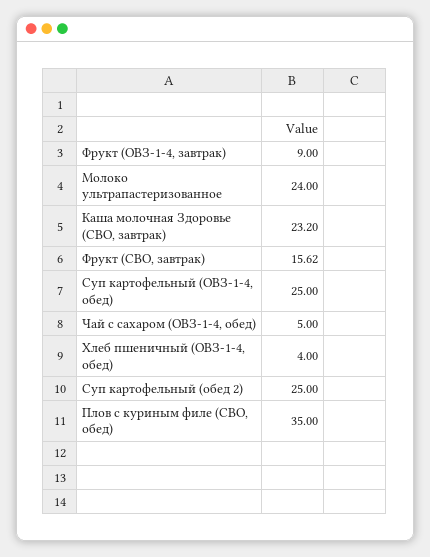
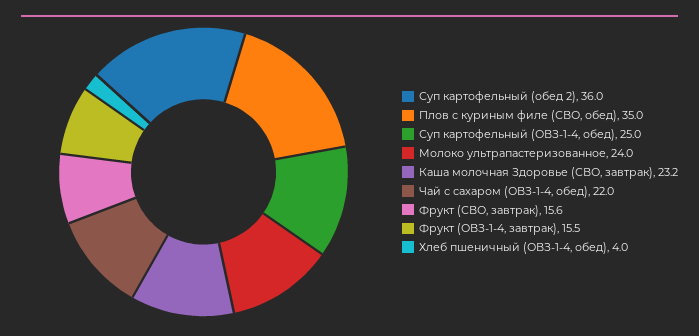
  {
-   "Фрукт (ОВЗ-1-4, завтрак)": 9,
+   "Фрукт (ОВЗ-1-4, завтрак)": 15.5,
    "Молоко ультрапастеризованное": 24,
    "Каша молочная Здоровье (СВО, завтрак)": 23.2,
    "Фрукт (СВО, завтрак)": 15.62,
    "Суп картофельный (ОВЗ-1-4, обед)": 25,
-   "Чай с сахаром (ОВЗ-1-4, обед)": 5,
+   "Чай с сахаром (ОВЗ-1-4, обед)": 22,
    "Хлеб пшеничный (ОВЗ-1-4, обед)": 4,
-   "Суп картофельный (обед 2)": 25,
+   "Суп картофельный (обед 2)": 36,
    "Плов с куриным филе (СВО, обед)": 35
  }

